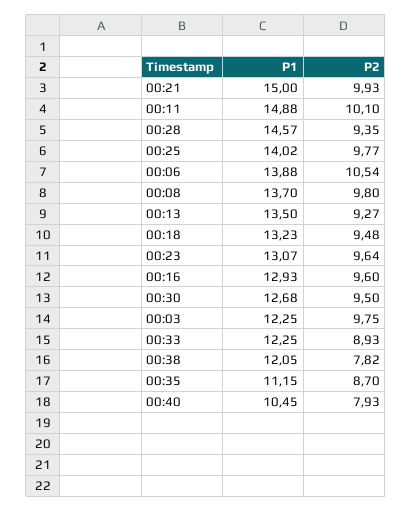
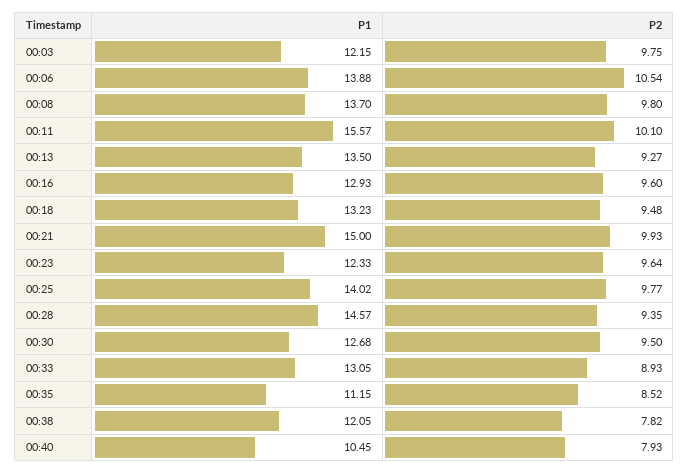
  {
    "P1": {
      "00:21": 15,
-     "00:11": 14.88,
+     "00:11": 15.57,
      "00:28": 14.57,
      "00:25": 14.02,
      "00:06": 13.88,
      "00:08": 13.7,
      "00:13": 13.5,
      "00:18": 13.23,
-     "00:23": 13.07,
+     "00:23": 12.33,
      "00:16": 12.93,
      "00:30": 12.68,
-     "00:03": 12.25,
+     "00:03": 12.15,
-     "00:33": 12.25,
+     "00:33": 13.05,
      "00:38": 12.05,
      "00:35": 11.15,
      "00:40": 10.45
    },
    "P2": {
      "00:21": 9.93,
      "00:11": 10.1,
      "00:28": 9.35,
      "00:25": 9.77,
      "00:06": 10.54,
      "00:08": 9.8,
      "00:13": 9.27,
      "00:18": 9.48,
      "00:23": 9.64,
      "00:16": 9.6,
      "00:30": 9.5,
      "00:03": 9.75,
      "00:33": 8.93,
      "00:38": 7.82,
-     "00:35": 8.7,
+     "00:35": 8.52,
      "00:40": 7.93
    }
  }

